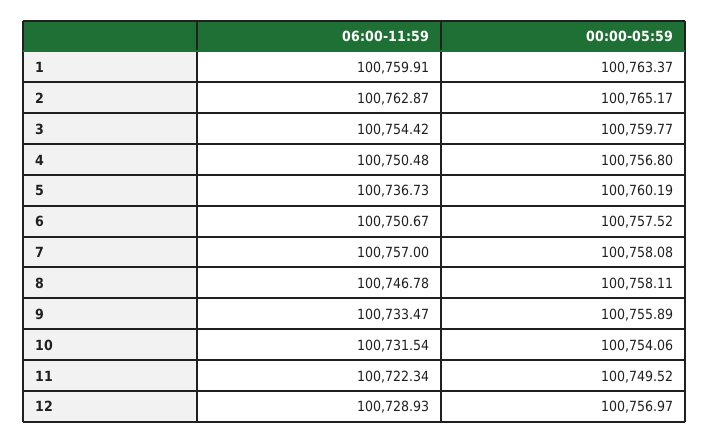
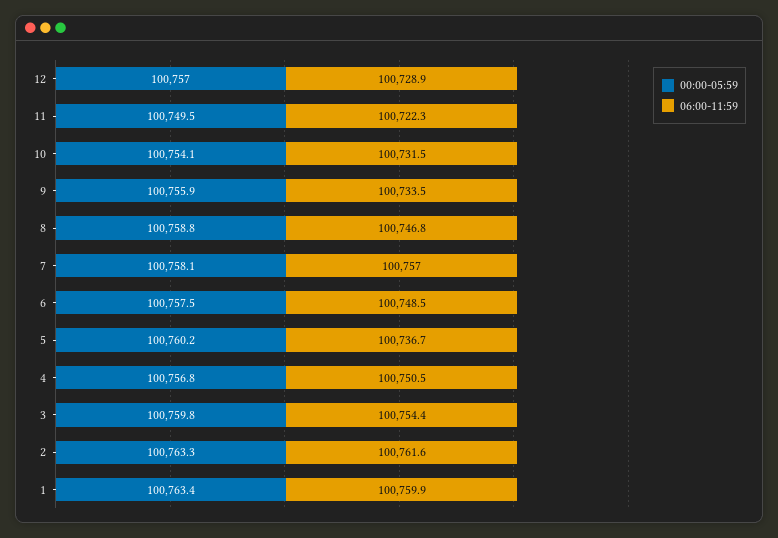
  {
    "06:00-11:59": {
      "1": 100759.91,
-     "2": 100762.87,
+     "2": 100761.6,
      "3": 100754.42,
      "4": 100750.48,
      "5": 100736.73,
-     "6": 100750.67,
+     "6": 100748.5,
      "7": 100757,
      "8": 100746.78,
      "9": 100733.47,
      "10": 100731.54,
      "11": 100722.34,
      "12": 100728.93
    },
    "00:00-05:59": {
      "1": 100763.37,
-     "2": 100765.17,
+     "2": 100763.3,
      "3": 100759.77,
      "4": 100756.8,
      "5": 100760.19,
      "6": 100757.52,
      "7": 100758.08,
-     "8": 100758.11,
+     "8": 100758.8,
      "9": 100755.89,
      "10": 100754.06,
      "11": 100749.52,
      "12": 100756.97
    }
  }

